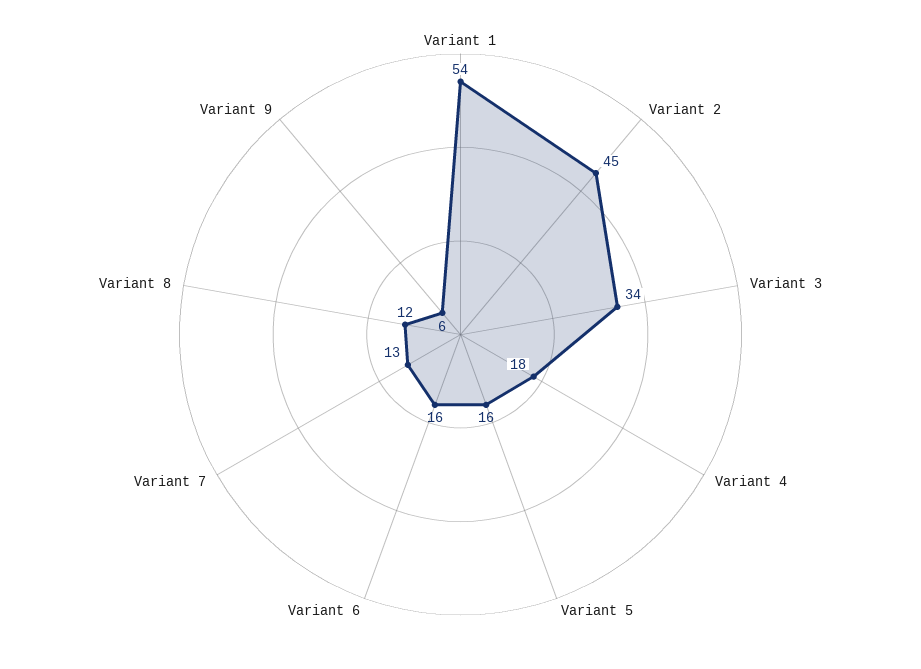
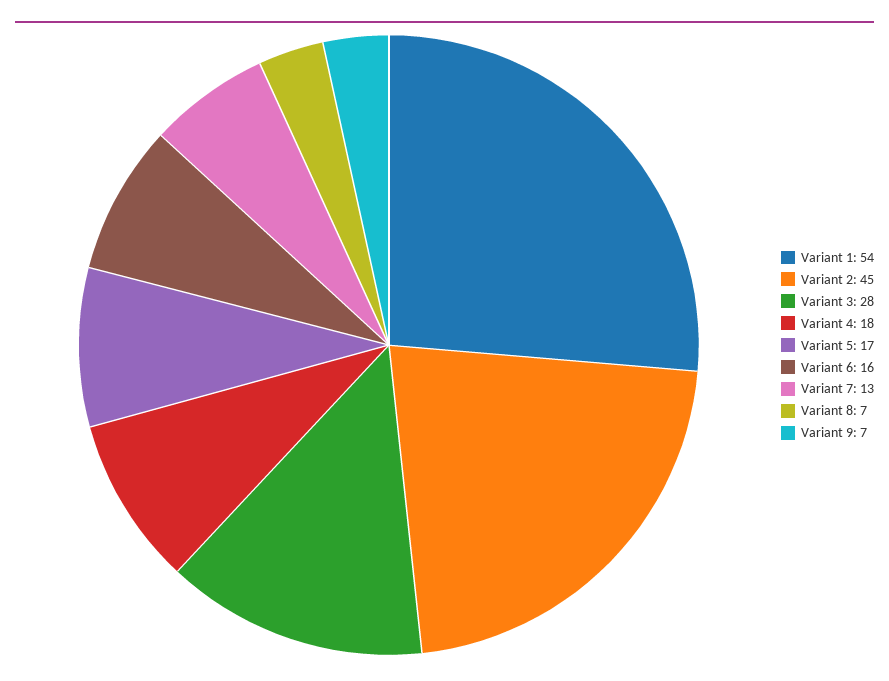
  {
    "Variant 1": 54,
    "Variant 2": 45,
-   "Variant 3": 34,
+   "Variant 3": 28,
    "Variant 4": 18,
-   "Variant 5": 16,
+   "Variant 5": 17,
    "Variant 6": 16,
    "Variant 7": 13,
-   "Variant 8": 12,
+   "Variant 8": 7,
-   "Variant 9": 6
+   "Variant 9": 7
  }

